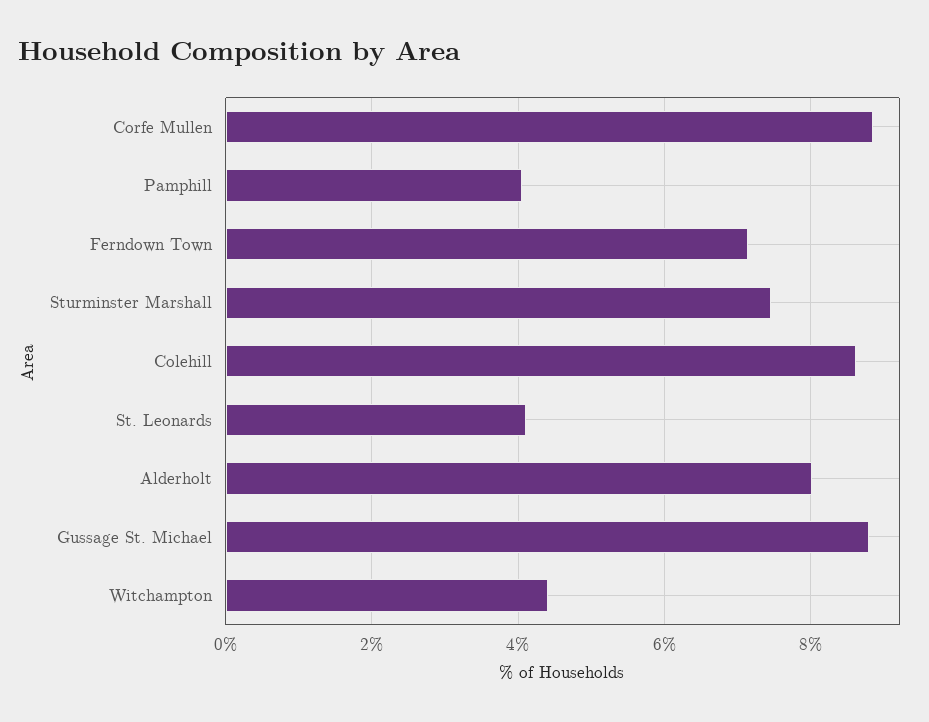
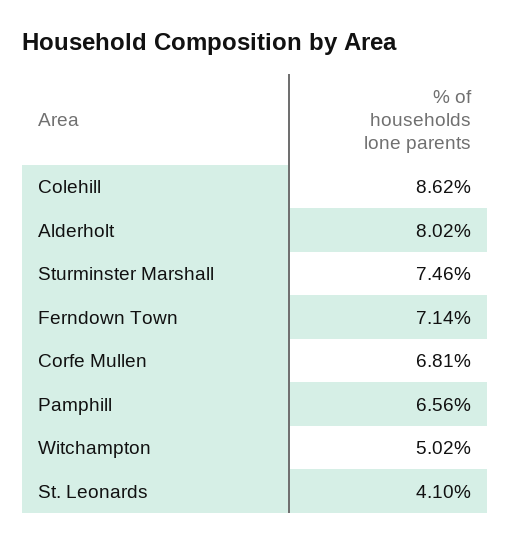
  {
-   "Corfe Mullen": 8.8,
+   "Corfe Mullen": 6.81,
-   "Pamphill": 4,
+   "Pamphill": 6.56,
    "Ferndown Town": 7.14,
    "Sturminster Marshall": 7.46,
    "Colehill": 8.62,
    "St. Leonards": 4.1,
    "Alderholt": 8.02,
-   "Gussage St. Michael": 8.8,
-   "Witchampton": 4.4
+   "Witchampton": 5.02
  }

